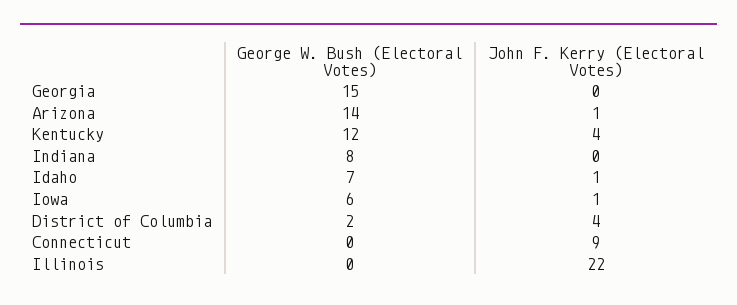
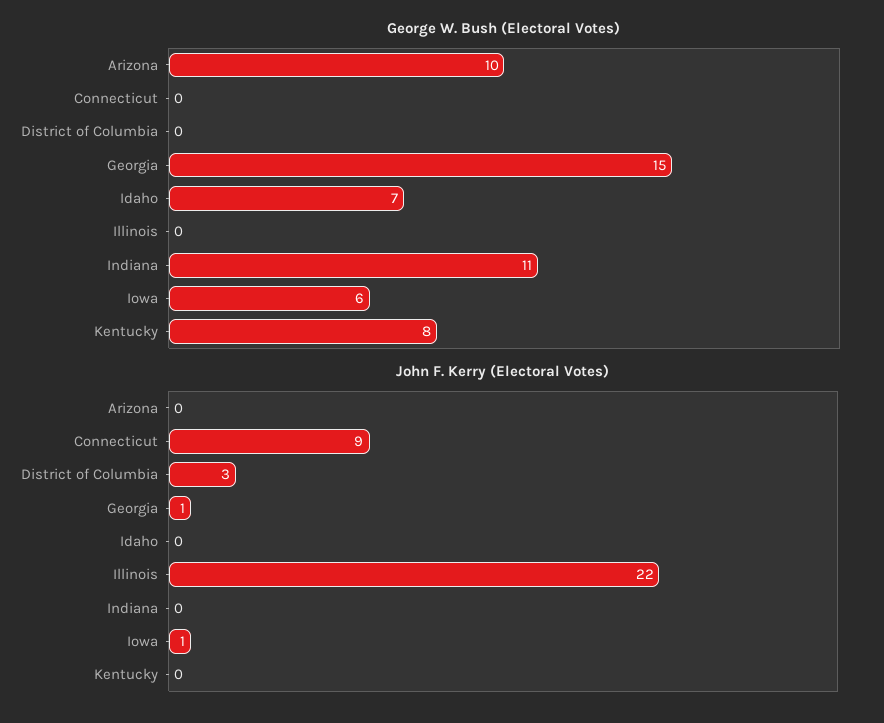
  {
    "George W. Bush (Electoral Votes)": {
      "Georgia": 15,
-     "Arizona": 14,
+     "Arizona": 10,
-     "Kentucky": 12,
+     "Kentucky": 8,
-     "Indiana": 8,
+     "Indiana": 11,
      "Idaho": 7,
      "Iowa": 6,
-     "District of Columbia": 2,
+     "District of Columbia": 0,
      "Connecticut": 0,
      "Illinois": 0
    },
    "John F. Kerry (Electoral Votes)": {
-     "Georgia": 0,
+     "Georgia": 1,
-     "Arizona": 1,
+     "Arizona": 0,
-     "Kentucky": 4,
+     "Kentucky": 0,
      "Indiana": 0,
-     "Idaho": 1,
+     "Idaho": 0,
      "Iowa": 1,
-     "District of Columbia": 4,
+     "District of Columbia": 3,
      "Connecticut": 9,
      "Illinois": 22
    }
  }

